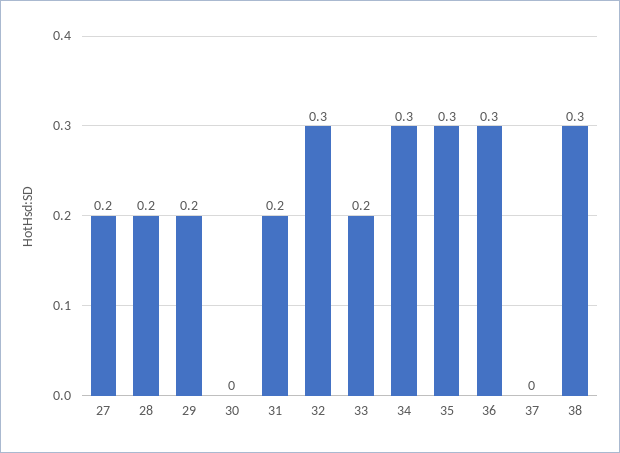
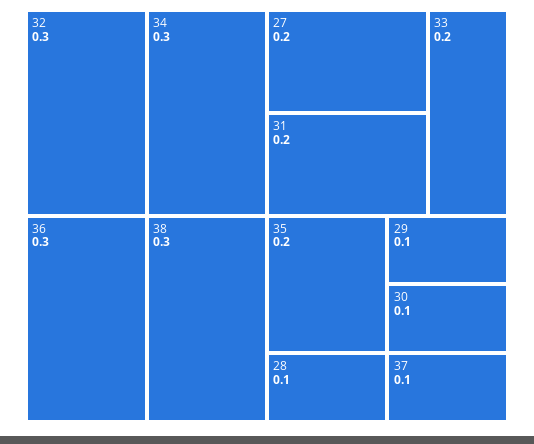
  {
    "27": 0.2,
-   "28": 0.2,
+   "28": 0.1,
-   "29": 0.2,
+   "29": 0.1,
-   "30": 0,
+   "30": 0.1,
    "31": 0.2,
    "32": 0.3,
    "33": 0.2,
    "34": 0.3,
-   "35": 0.3,
+   "35": 0.2,
    "36": 0.3,
-   "37": 0,
+   "37": 0.1,
    "38": 0.3
  }

